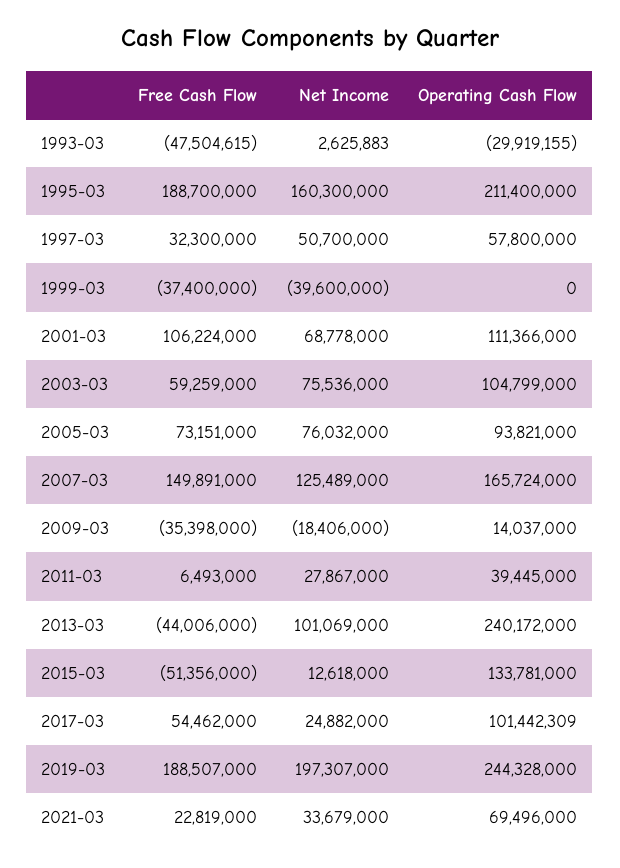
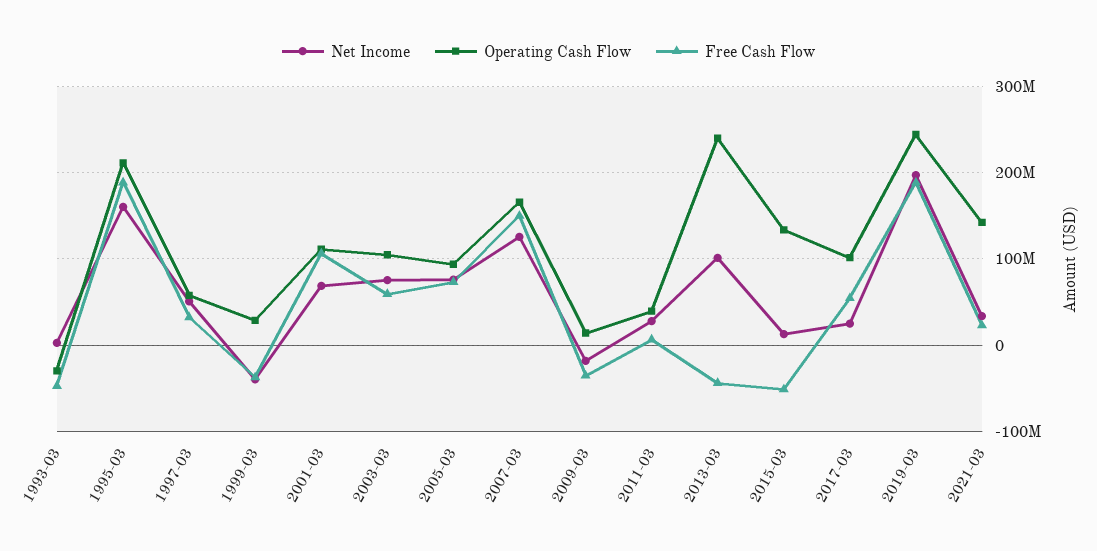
  {
    "Free Cash Flow": {
      "1993-03": -47504615,
      "1995-03": 188700000,
      "1997-03": 32300000,
      "1999-03": -37400000,
      "2001-03": 106224000,
      "2003-03": 59259000,
      "2005-03": 73151000,
      "2007-03": 149891000,
      "2009-03": -35398000,
      "2011-03": 6493000,
      "2013-03": -44006000,
      "2015-03": -51356000,
      "2017-03": 54462000,
      "2019-03": 188507000,
      "2021-03": 22819000
    },
    "Net Income": {
      "1993-03": 2625883,
      "1995-03": 160300000,
      "1997-03": 50700000,
      "1999-03": -39600000,
      "2001-03": 68778000,
      "2003-03": 75536000,
      "2005-03": 76032000,
      "2007-03": 125489000,
      "2009-03": -18406000,
      "2011-03": 27867000,
      "2013-03": 101069000,
      "2015-03": 12618000,
      "2017-03": 24882000,
      "2019-03": 197307000,
      "2021-03": 33679000
    },
    "Operating Cash Flow": {
      "1993-03": -29919155,
      "1995-03": 211400000,
      "1997-03": 57800000,
-     "1999-03": 0,
+     "1999-03": 30000000,
      "2001-03": 111366000,
      "2003-03": 104799000,
      "2005-03": 93821000,
      "2007-03": 165724000,
      "2009-03": 14037000,
      "2011-03": 39445000,
      "2013-03": 240172000,
      "2015-03": 133781000,
      "2017-03": 101442309,
      "2019-03": 244328000,
-     "2021-03": 69496000
+     "2021-03": 140000000
    }
  }

